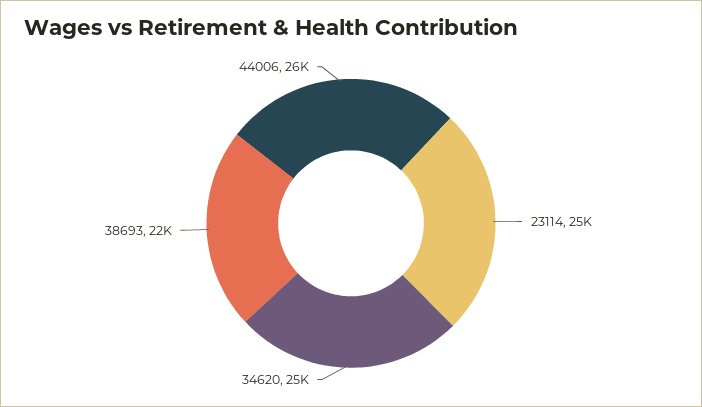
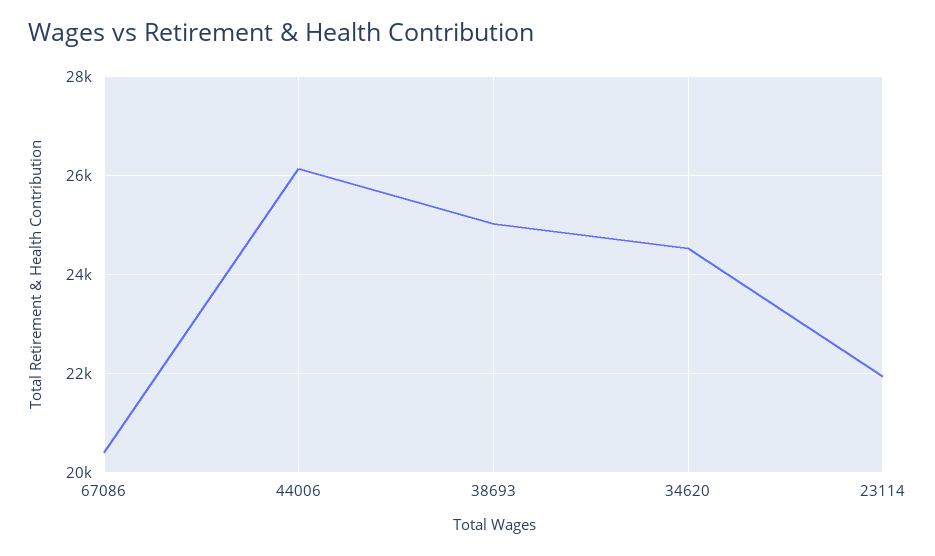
  {
-   "23114": 25000,
+   "23114": 22000,
    "34620": 25000,
-   "38693": 22000,
+   "38693": 25000,
-   "44006": 26000
+   "44006": 26000,
+   "67086": 20400
  }

